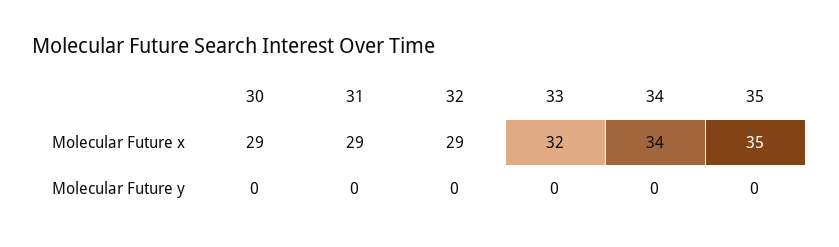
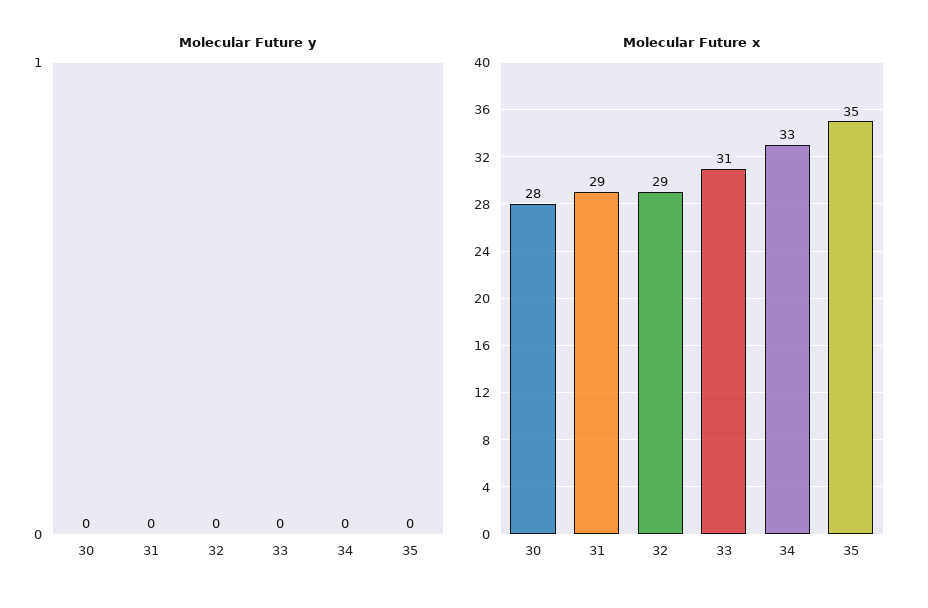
  {
    "Molecular Future x": {
-     "30": 29,
+     "30": 28,
      "31": 29,
      "32": 29,
-     "33": 32,
+     "33": 31,
-     "34": 34,
+     "34": 33,
      "35": 35
    },
    "Molecular Future y": {
      "30": 0,
      "31": 0,
      "32": 0,
      "33": 0,
      "34": 0,
      "35": 0
    }
  }

